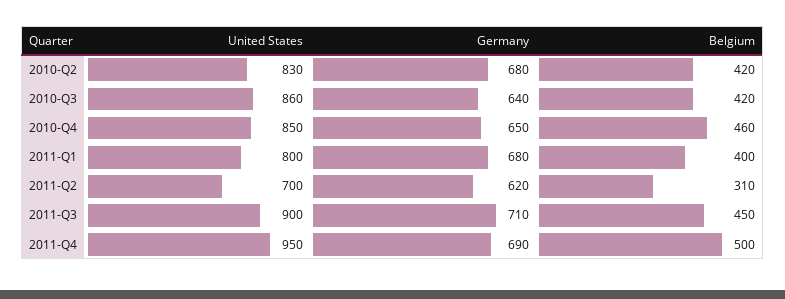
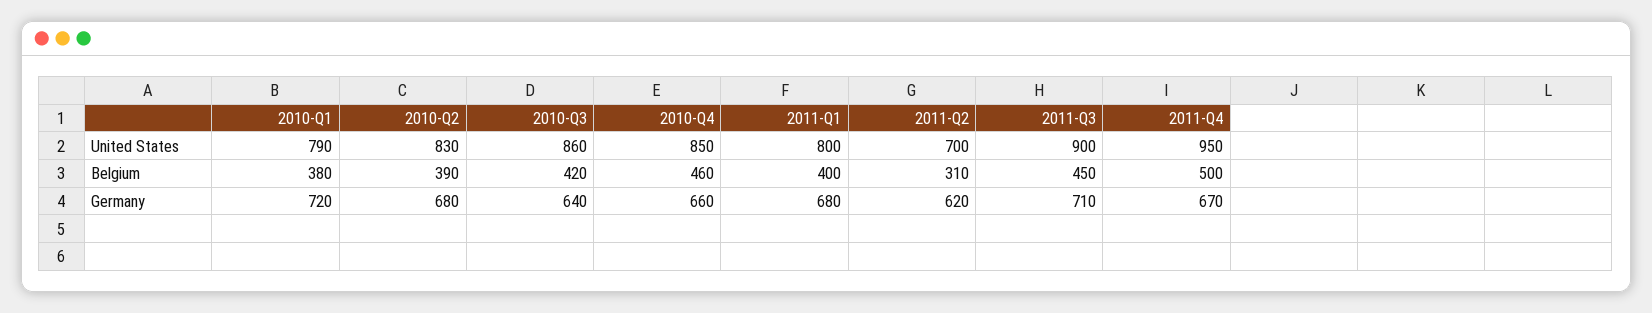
  {
    "United States": {
      "2010-Q2": 830,
      "2010-Q3": 860,
      "2010-Q4": 850,
      "2011-Q1": 800,
      "2011-Q2": 700,
      "2011-Q3": 900,
-     "2011-Q4": 950
+     "2011-Q4": 950,
+     "2010-Q1": 790
    },
    "Germany": {
      "2010-Q2": 680,
      "2010-Q3": 640,
-     "2010-Q4": 650,
+     "2010-Q4": 660,
      "2011-Q1": 680,
      "2011-Q2": 620,
      "2011-Q3": 710,
-     "2011-Q4": 690
+     "2011-Q4": 670,
+     "2010-Q1": 720
    },
    "Belgium": {
-     "2010-Q2": 420,
+     "2010-Q2": 390,
      "2010-Q3": 420,
      "2010-Q4": 460,
      "2011-Q1": 400,
      "2011-Q2": 310,
      "2011-Q3": 450,
-     "2011-Q4": 500
+     "2011-Q4": 500,
+     "2010-Q1": 380
    }
  }

